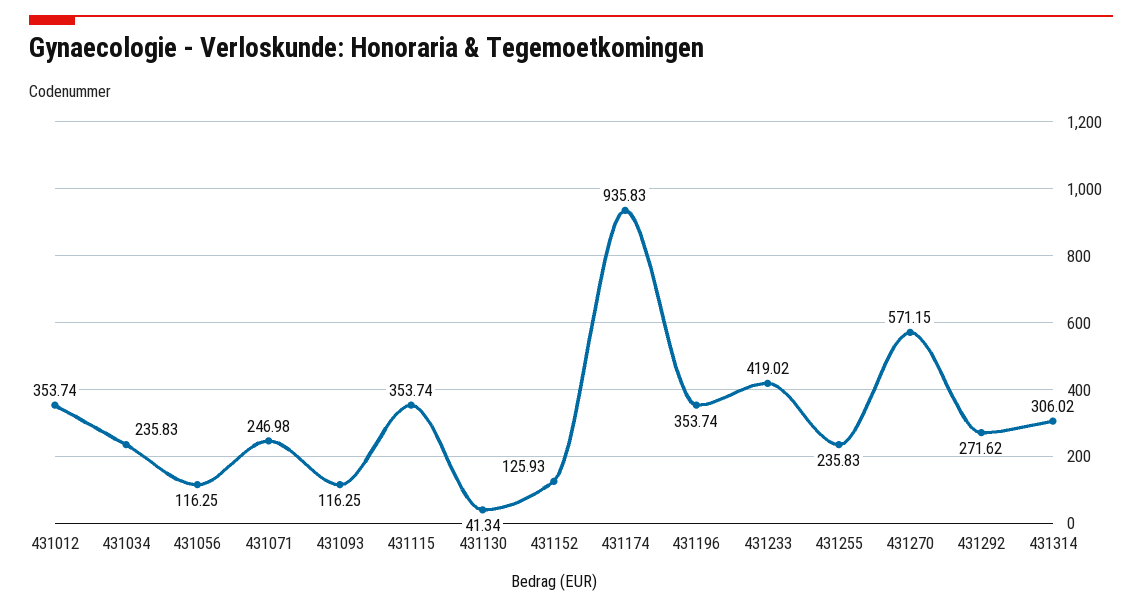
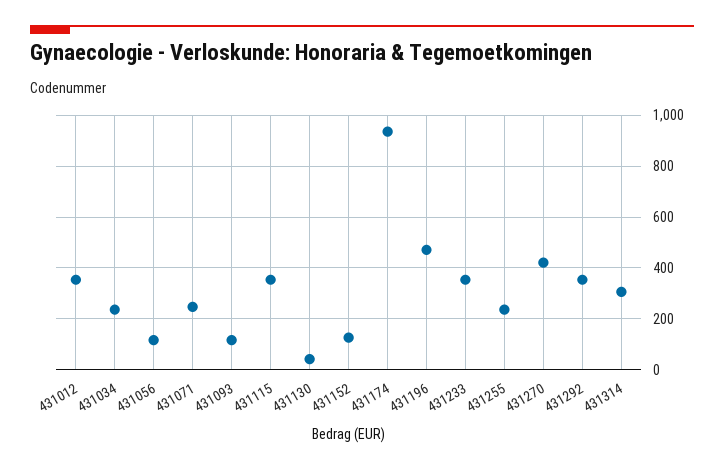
  {
    "431012": 353.74,
    "431034": 235.83,
    "431056": 116.25,
    "431071": 246.98,
    "431093": 116.25,
    "431115": 353.74,
    "431130": 41.34,
    "431152": 125.93,
    "431174": 935.83,
-   "431196": 353.74,
+   "431196": 475,
-   "431233": 419.02,
+   "431233": 350,
    "431255": 235.83,
-   "431270": 571.15,
+   "431270": 425,
-   "431292": 271.62,
+   "431292": 350,
    "431314": 306.02
  }

